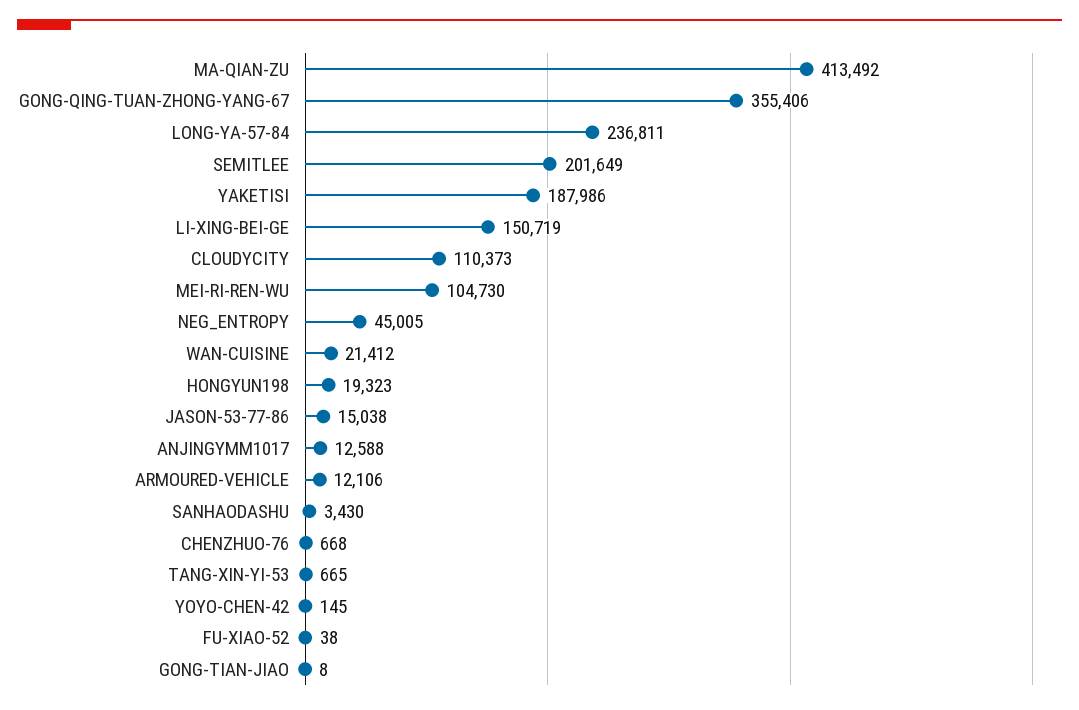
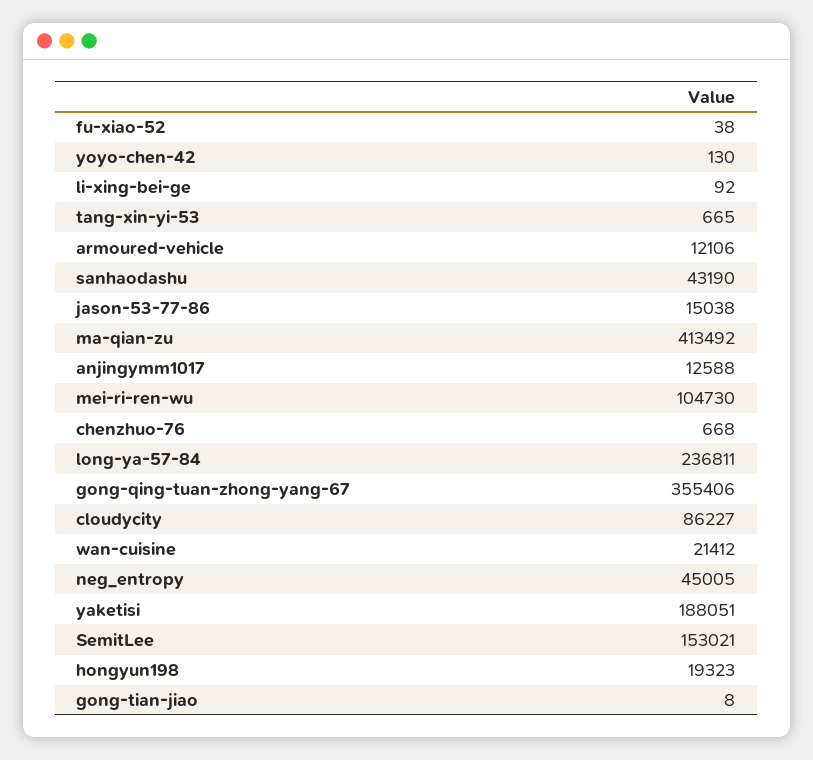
  {
    "MA-QIAN-ZU": 413492,
    "GONG-QING-TUAN-ZHONG-YANG-67": 355406,
    "LONG-YA-57-84": 236811,
-   "SEMITLEE": 201649,
+   "SEMITLEE": 153021,
-   "YAKETISI": 187986,
+   "YAKETISI": 188051,
-   "LI-XING-BEI-GE": 150719,
+   "LI-XING-BEI-GE": 92,
-   "CLOUDYCITY": 110373,
+   "CLOUDYCITY": 86227,
    "MEI-RI-REN-WU": 104730,
    "NEG_ENTROPY": 45005,
    "WAN-CUISINE": 21412,
    "HONGYUN198": 19323,
    "JASON-53-77-86": 15038,
    "ANJINGYMM1017": 12588,
    "ARMOURED-VEHICLE": 12106,
-   "SANHAODASHU": 3430,
+   "SANHAODASHU": 43190,
    "CHENZHUO-76": 668,
    "TANG-XIN-YI-53": 665,
-   "YOYO-CHEN-42": 145,
+   "YOYO-CHEN-42": 130,
    "FU-XIAO-52": 38,
    "GONG-TIAN-JIAO": 8
  }

